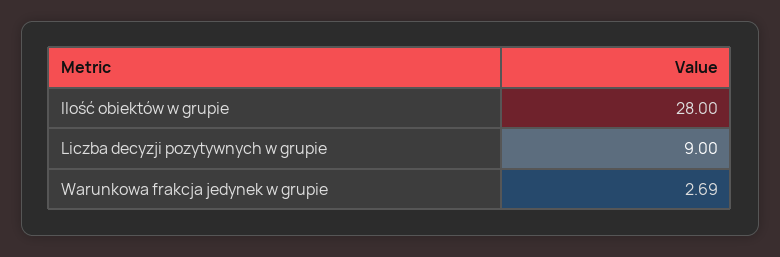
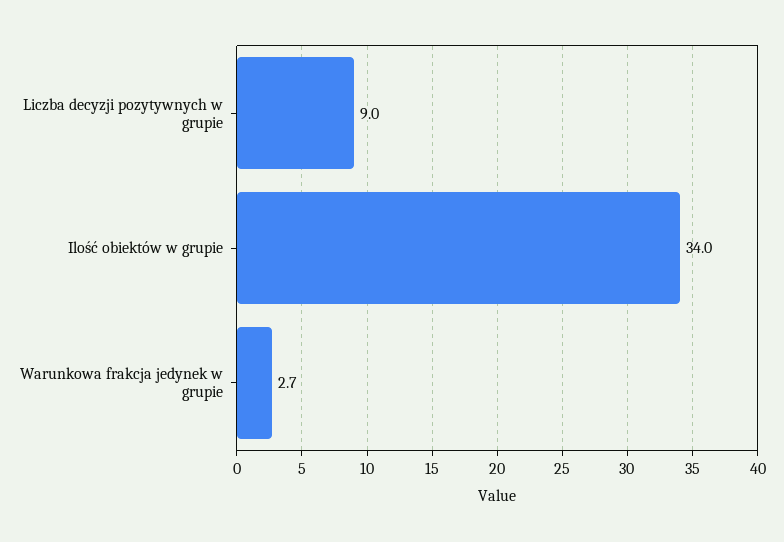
  {
-   "Ilość obiektów w grupie": 28,
+   "Ilość obiektów w grupie": 34,
    "Liczba decyzji pozytywnych w grupie": 9,
    "Warunkowa frakcja jedynek w grupie": 2.69
  }

